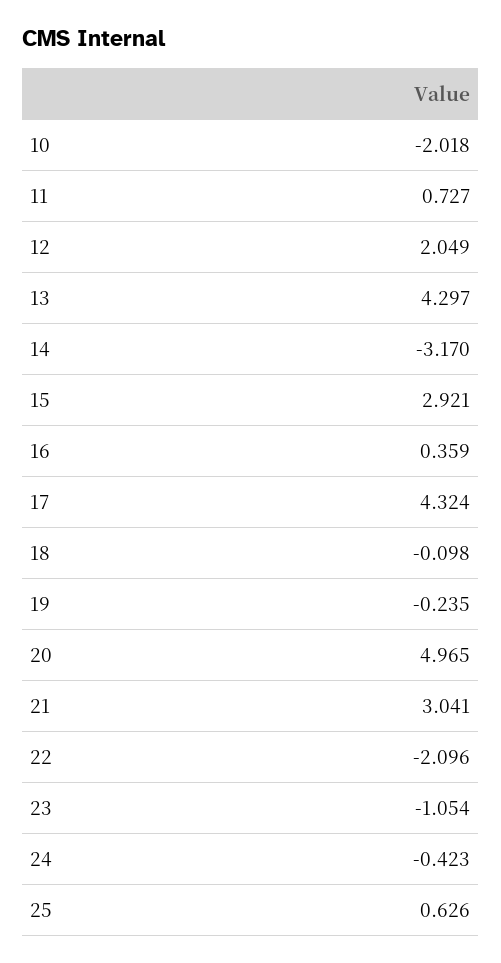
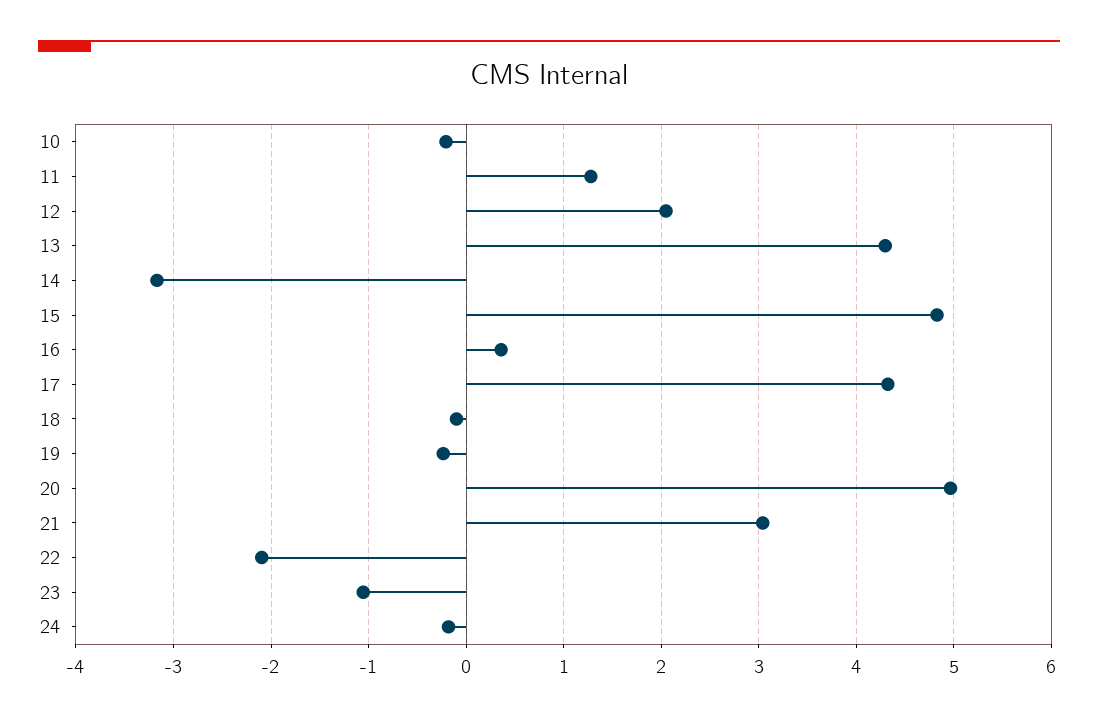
  {
-   "10": -2.018,
+   "10": -0.2,
-   "11": 0.727,
+   "11": 1.3,
    "12": 2.049,
    "13": 4.297,
    "14": -3.17,
-   "15": 2.921,
+   "15": 4.8,
    "16": 0.359,
    "17": 4.324,
    "18": -0.098,
    "19": -0.235,
    "20": 4.965,
    "21": 3.041,
    "22": -2.096,
    "23": -1.054,
-   "24": -0.423,
+   "24": -0.2
-   "25": 0.626
  }

